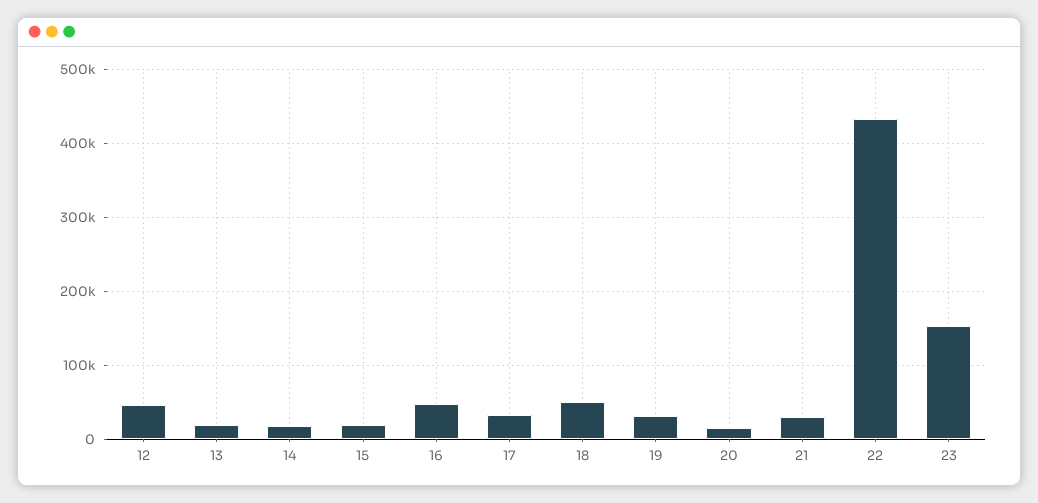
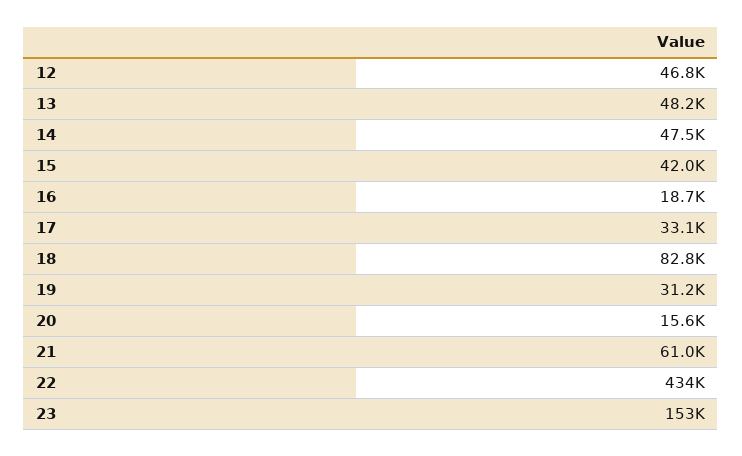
  {
    "12": 46800,
-   "13": 20000,
+   "13": 48200,
-   "14": 20000,
+   "14": 47500,
-   "15": 20000,
+   "15": 42000,
-   "16": 50000,
+   "16": 18700,
    "17": 33100,
-   "18": 50000,
+   "18": 82800,
    "19": 31200,
    "20": 15600,
-   "21": 30000,
+   "21": 61000,
    "22": 434000,
    "23": 153000
  }

